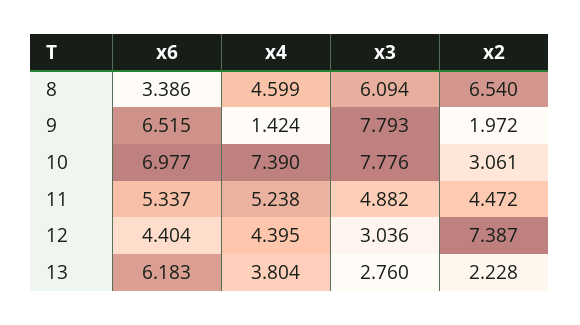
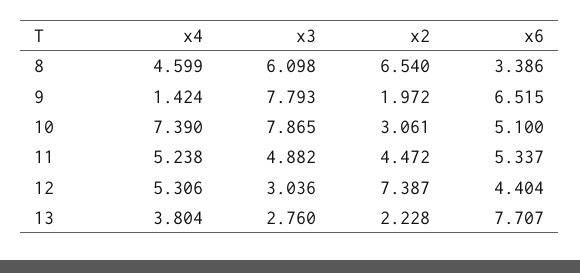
  {
    "x6": {
      "8": 3.386,
      "9": 6.515,
-     "10": 6.977,
+     "10": 5.1,
      "11": 5.337,
      "12": 4.404,
-     "13": 6.183
+     "13": 7.707
    },
    "x4": {
      "8": 4.599,
      "9": 1.424,
      "10": 7.39,
      "11": 5.238,
-     "12": 4.395,
+     "12": 5.306,
      "13": 3.804
    },
    "x3": {
-     "8": 6.094,
+     "8": 6.098,
      "9": 7.793,
-     "10": 7.776,
+     "10": 7.865,
      "11": 4.882,
      "12": 3.036,
      "13": 2.76
    },
    "x2": {
      "8": 6.54,
      "9": 1.972,
      "10": 3.061,
      "11": 4.472,
      "12": 7.387,
      "13": 2.228
    }
  }

